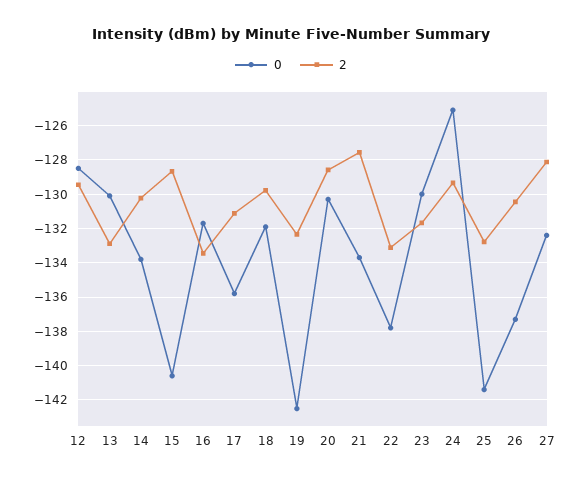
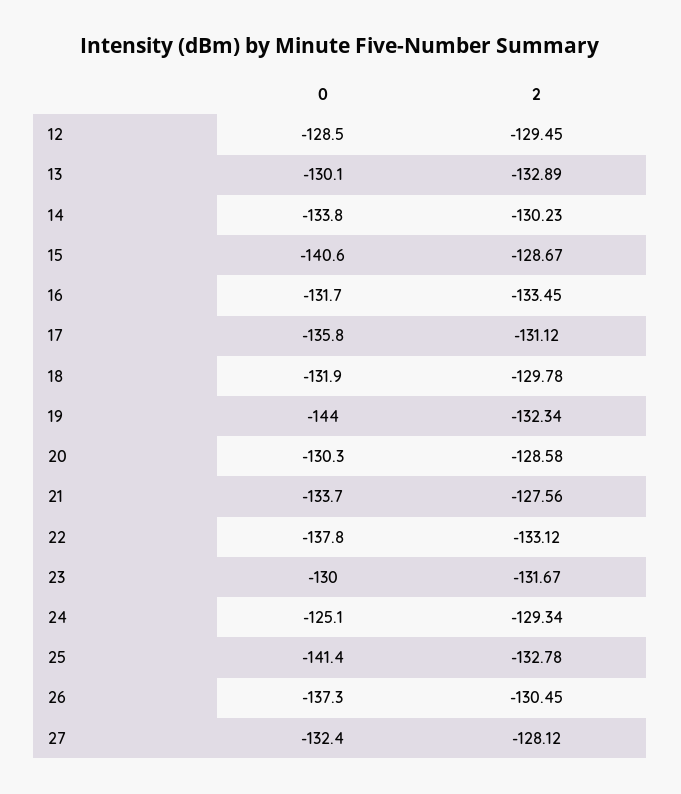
  {
    "0": {
      "12": -128.5,
      "13": -130.1,
      "14": -133.8,
      "15": -140.6,
      "16": -131.7,
      "17": -135.8,
      "18": -131.9,
-     "19": -142.5,
+     "19": -144,
      "20": -130.3,
      "21": -133.7,
      "22": -137.8,
      "23": -130,
      "24": -125.1,
      "25": -141.4,
      "26": -137.3,
      "27": -132.4
    },
    "2": {
      "12": -129.45,
      "13": -132.89,
      "14": -130.23,
      "15": -128.67,
      "16": -133.45,
      "17": -131.12,
      "18": -129.78,
      "19": -132.34,
      "20": -128.58,
      "21": -127.56,
      "22": -133.12,
      "23": -131.67,
      "24": -129.34,
      "25": -132.78,
      "26": -130.45,
      "27": -128.12
    }
  }

